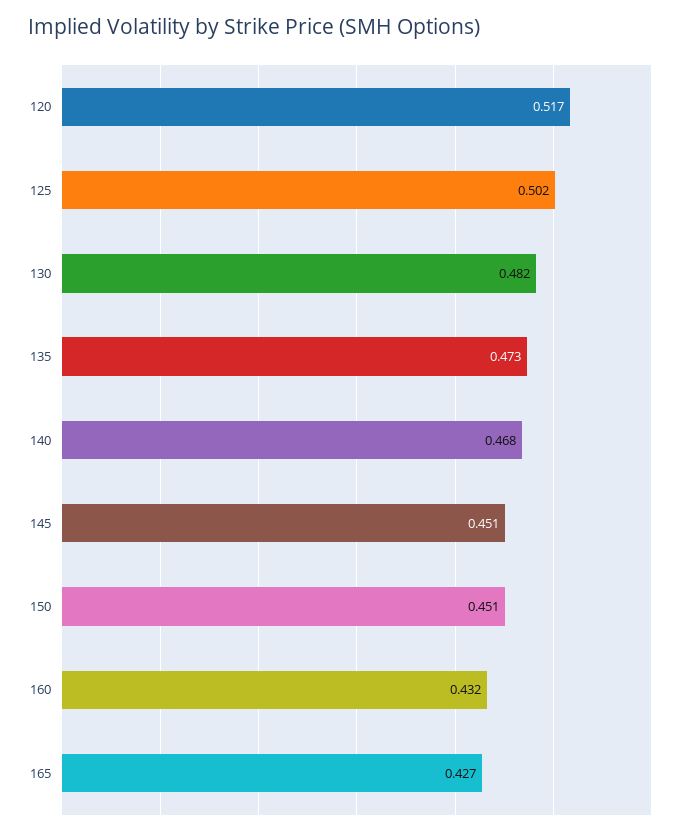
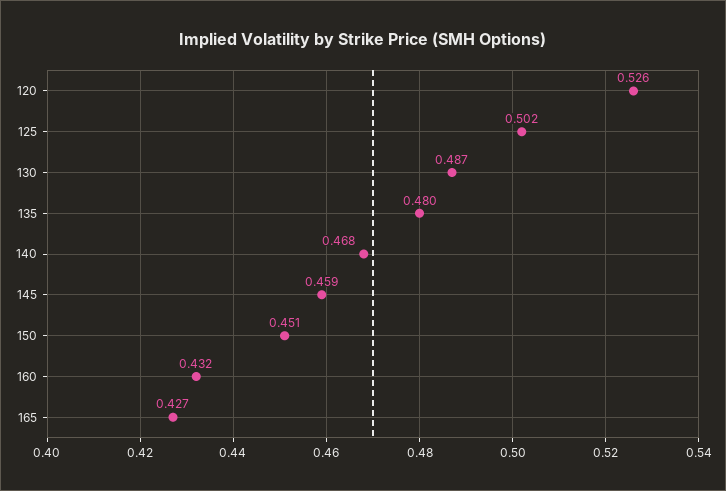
  {
-   "120": 0.517,
+   "120": 0.526,
    "125": 0.502,
-   "130": 0.482,
+   "130": 0.487,
-   "135": 0.473,
+   "135": 0.48,
    "140": 0.468,
-   "145": 0.451,
+   "145": 0.459,
    "150": 0.451,
    "160": 0.432,
    "165": 0.427
  }

